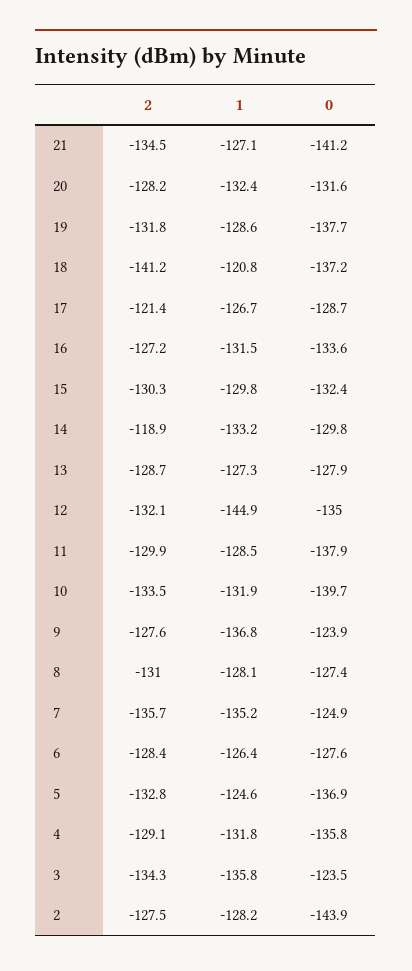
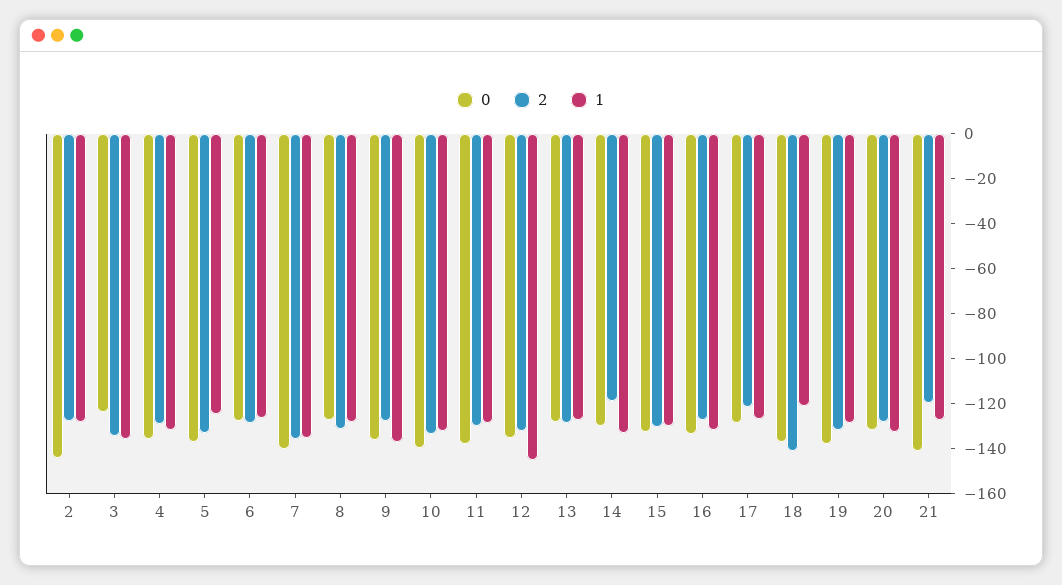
  {
    "2": {
-     "21": -134.5,
+     "21": -120,
      "20": -128.2,
      "19": -131.8,
      "18": -141.2,
      "17": -121.4,
      "16": -127.2,
      "15": -130.3,
      "14": -118.9,
      "13": -128.7,
      "12": -132.1,
      "11": -129.9,
      "10": -133.5,
      "9": -127.6,
      "8": -131,
      "7": -135.7,
      "6": -128.4,
      "5": -132.8,
      "4": -129.1,
      "3": -134.3,
      "2": -127.5
    },
    "1": {
      "21": -127.1,
      "20": -132.4,
      "19": -128.6,
      "18": -120.8,
      "17": -126.7,
      "16": -131.5,
      "15": -129.8,
      "14": -133.2,
      "13": -127.3,
      "12": -144.9,
      "11": -128.5,
      "10": -131.9,
      "9": -136.8,
      "8": -128.1,
      "7": -135.2,
      "6": -126.4,
      "5": -124.6,
      "4": -131.8,
      "3": -135.8,
      "2": -128.2
    },
    "0": {
      "21": -141.2,
      "20": -131.6,
      "19": -137.7,
      "18": -137.2,
      "17": -128.7,
      "16": -133.6,
      "15": -132.4,
      "14": -129.8,
      "13": -127.9,
      "12": -135,
      "11": -137.9,
      "10": -139.7,
-     "9": -123.9,
+     "9": -135,
      "8": -127.4,
-     "7": -124.9,
+     "7": -140,
      "6": -127.6,
      "5": -136.9,
      "4": -135.8,
      "3": -123.5,
      "2": -143.9
    }
  }

